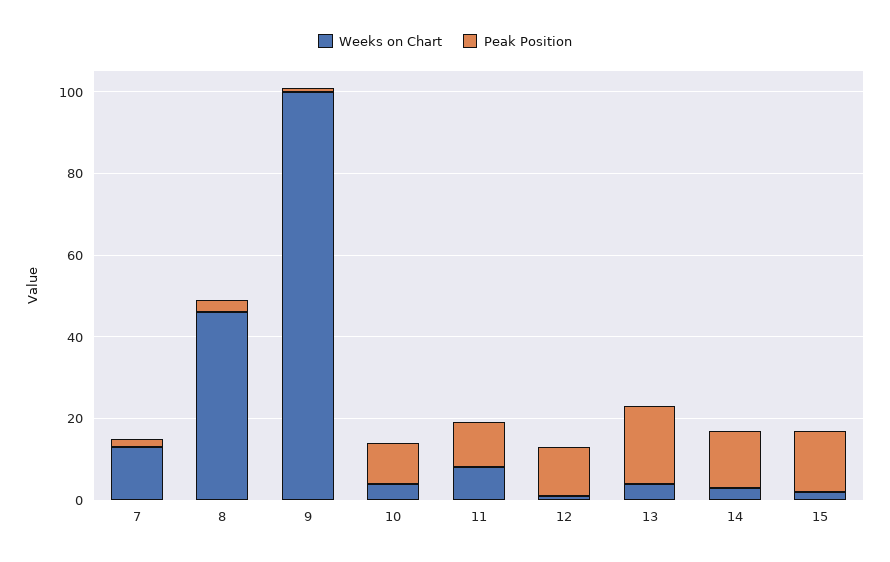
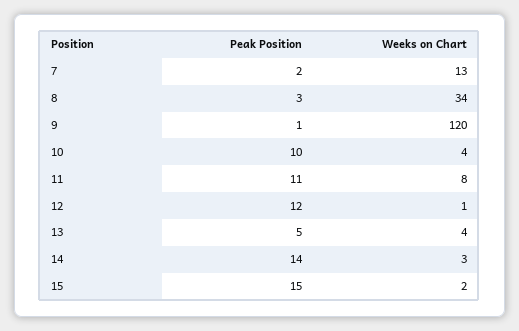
  {
    "Weeks on Chart": {
      "7": 13,
-     "8": 45,
+     "8": 34,
-     "9": 100,
+     "9": 120,
      "10": 4,
      "11": 8,
      "12": 1,
      "13": 4,
      "14": 3,
      "15": 2
    },
    "Peak Position": {
      "7": 2,
      "8": 3,
      "9": 1,
      "10": 10,
      "11": 11,
      "12": 12,
-     "13": 20,
+     "13": 5,
      "14": 14,
      "15": 15
    }
  }

